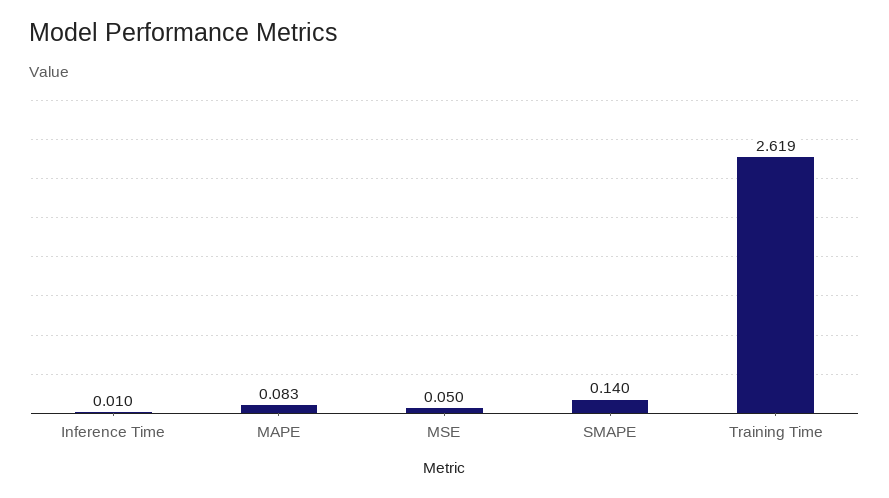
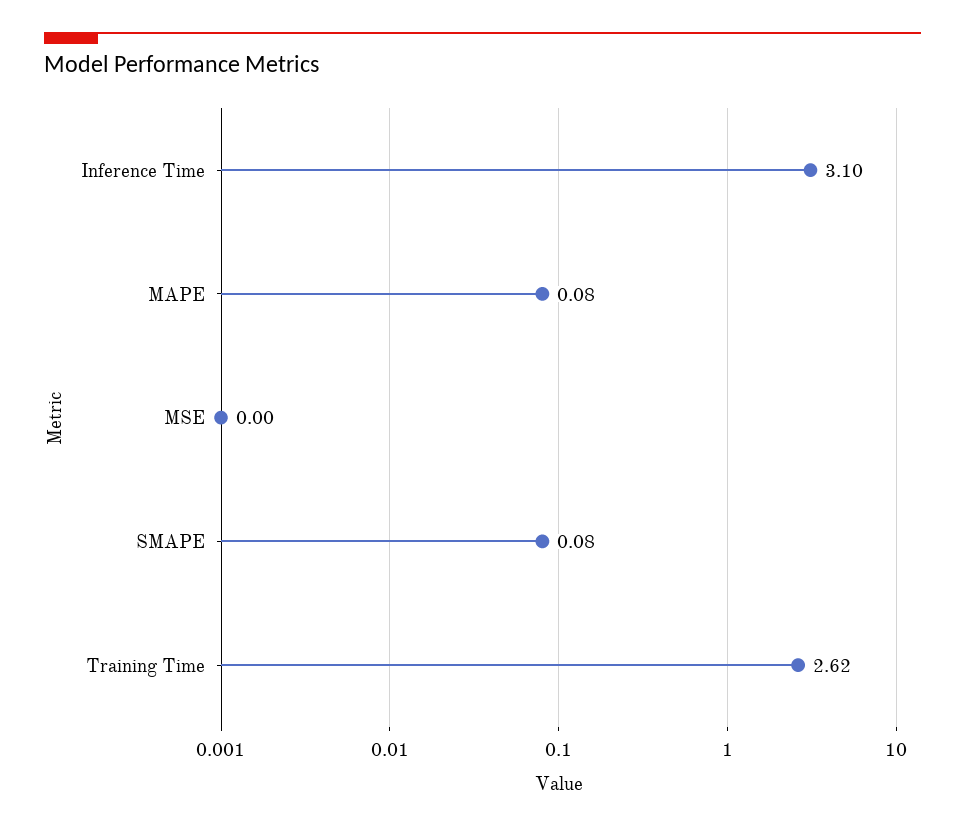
  {
-   "Inference Time": 0.01,
+   "Inference Time": 3.1,
    "MAPE": 0.083,
-   "MSE": 0.05,
+   "MSE": 0,
-   "SMAPE": 0.14,
+   "SMAPE": 0.08,
    "Training Time": 2.619
  }

